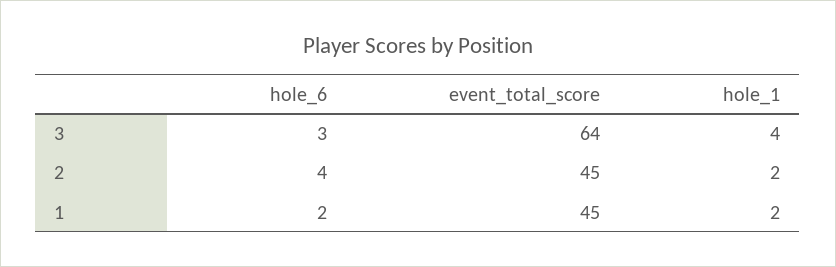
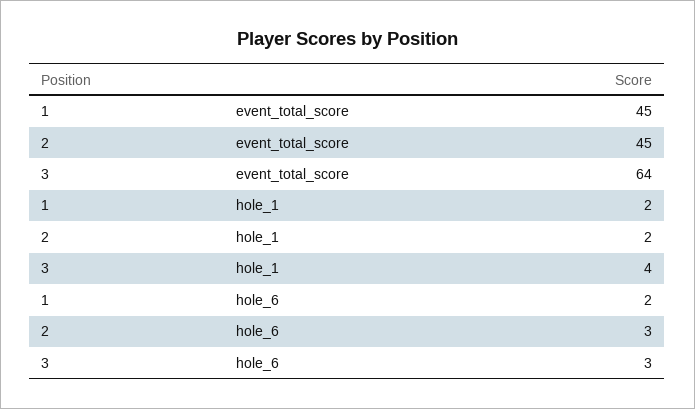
  {
    "hole_6": {
      "3": 3,
-     "2": 4,
+     "2": 3,
      "1": 2
    },
    "event_total_score": {
      "3": 64,
      "2": 45,
      "1": 45
    },
    "hole_1": {
      "3": 4,
      "2": 2,
      "1": 2
    }
  }

